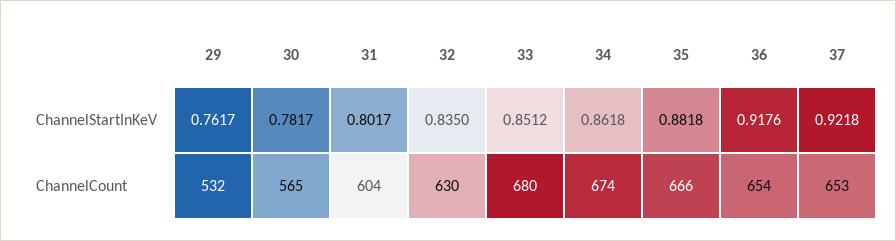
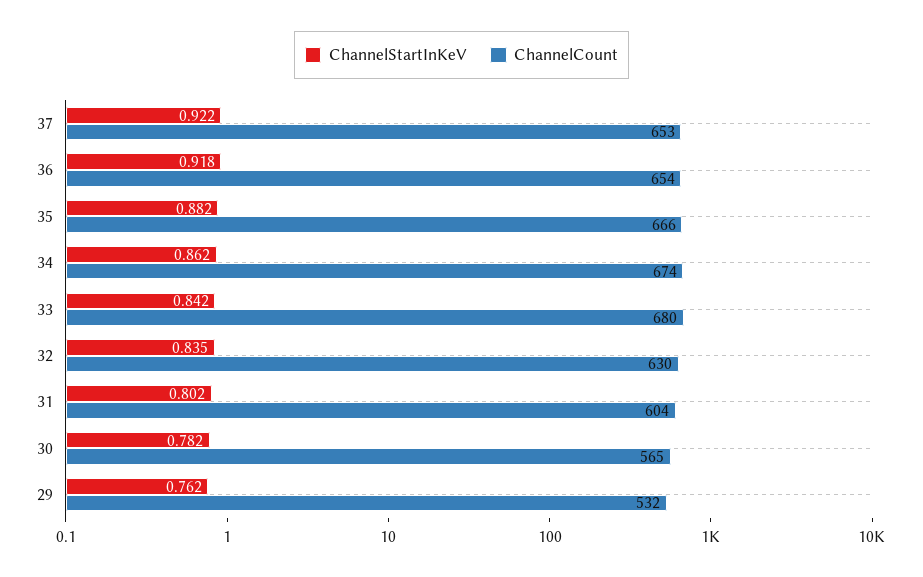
  {
    "ChannelStartInKeV": {
      "29": 0.7617,
      "30": 0.7817,
      "31": 0.8017,
      "32": 0.835,
-     "33": 0.8512,
+     "33": 0.842,
      "34": 0.8618,
      "35": 0.8818,
      "36": 0.9176,
      "37": 0.9218
    },
    "ChannelCount": {
      "29": 532,
      "30": 565,
      "31": 604,
      "32": 630,
      "33": 680,
      "34": 674,
      "35": 666,
      "36": 654,
      "37": 653
    }
  }

